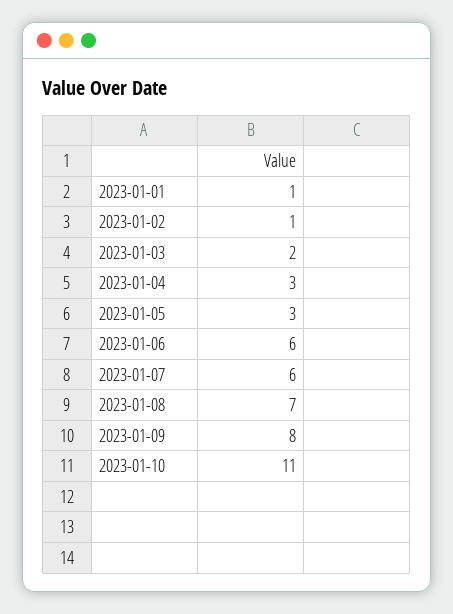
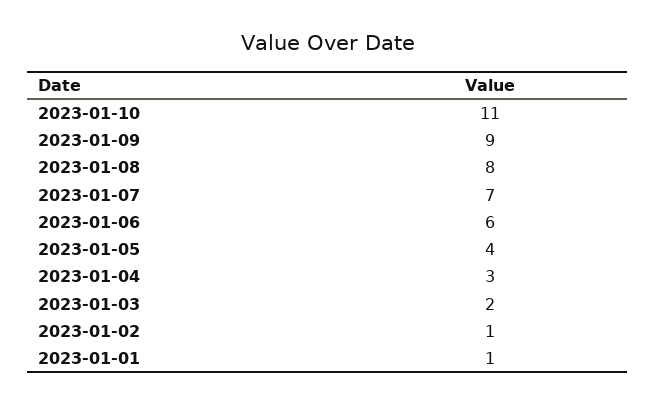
  {
    "2023-01-01": 1,
    "2023-01-02": 1,
    "2023-01-03": 2,
    "2023-01-04": 3,
-   "2023-01-05": 3,
+   "2023-01-05": 4,
    "2023-01-06": 6,
-   "2023-01-07": 6,
+   "2023-01-07": 7,
-   "2023-01-08": 7,
+   "2023-01-08": 8,
-   "2023-01-09": 8,
+   "2023-01-09": 9,
    "2023-01-10": 11
  }

